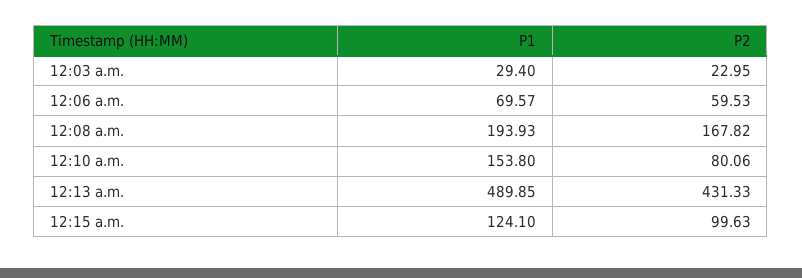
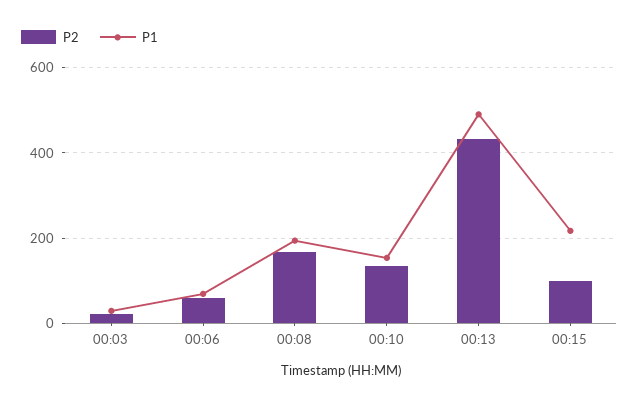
  {
    "P1": {
      "12:03 a.m.": 29.4,
      "12:06 a.m.": 69.57,
      "12:08 a.m.": 193.93,
      "12:10 a.m.": 153.8,
      "12:13 a.m.": 489.85,
-     "12:15 a.m.": 124.1
+     "12:15 a.m.": 220
    },
    "P2": {
      "12:03 a.m.": 22.95,
      "12:06 a.m.": 59.53,
      "12:08 a.m.": 167.82,
-     "12:10 a.m.": 80.06,
+     "12:10 a.m.": 140,
      "12:13 a.m.": 431.33,
      "12:15 a.m.": 99.63
    }
  }

